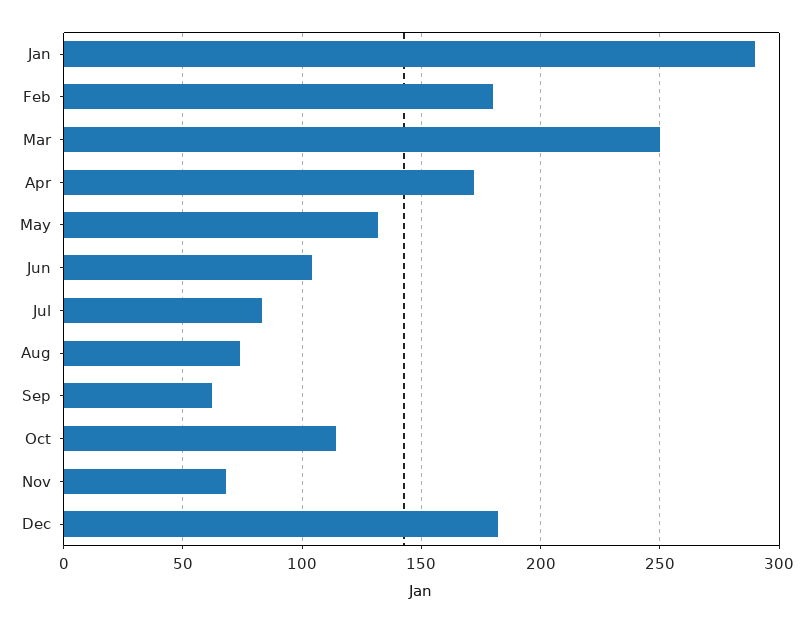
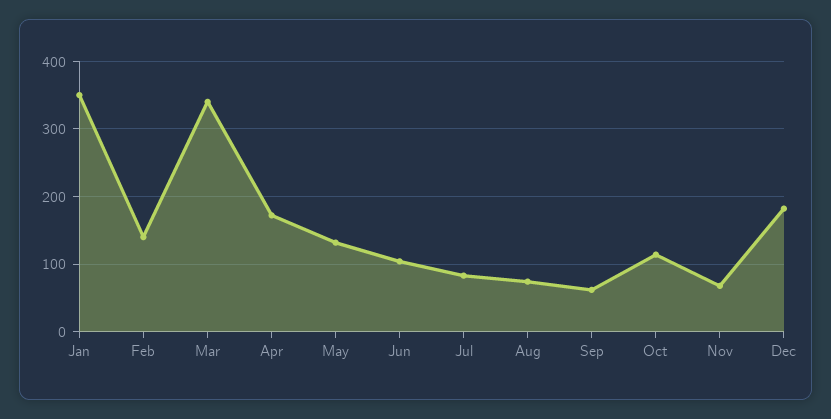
  {
-   "Jan": 290,
+   "Jan": 350,
-   "Feb": 180,
+   "Feb": 140,
-   "Mar": 250,
+   "Mar": 340,
    "Apr": 170,
    "May": 130,
    "Jun": 105,
    "Jul": 85,
    "Aug": 75,
    "Sep": 60,
    "Oct": 115,
    "Nov": 70,
    "Dec": 180
  }

